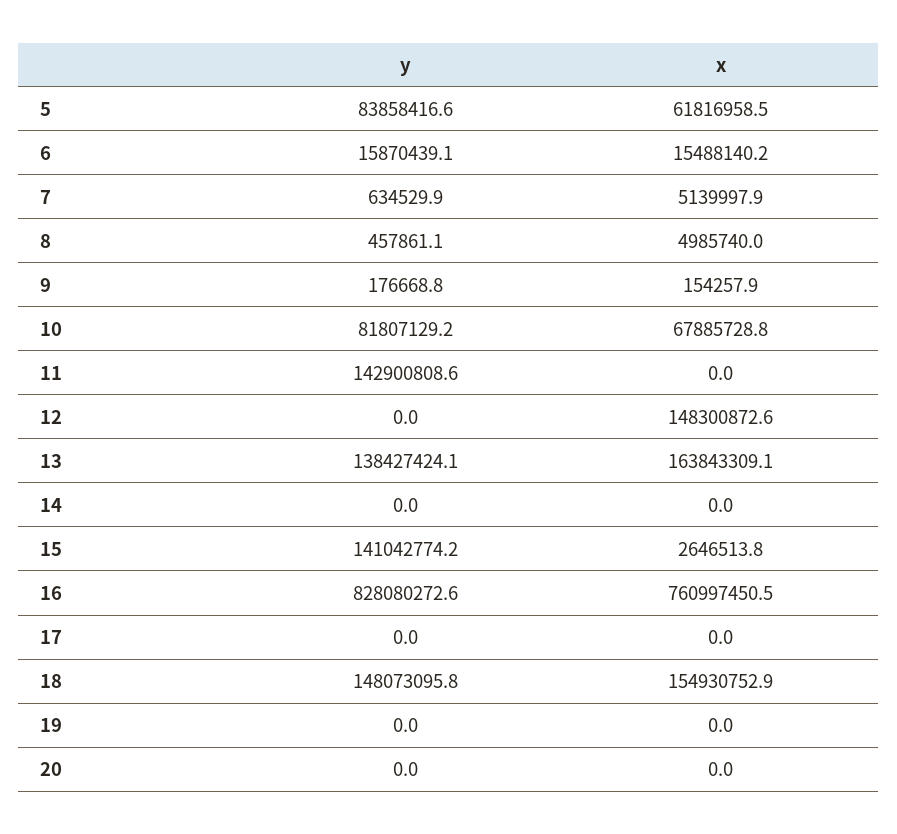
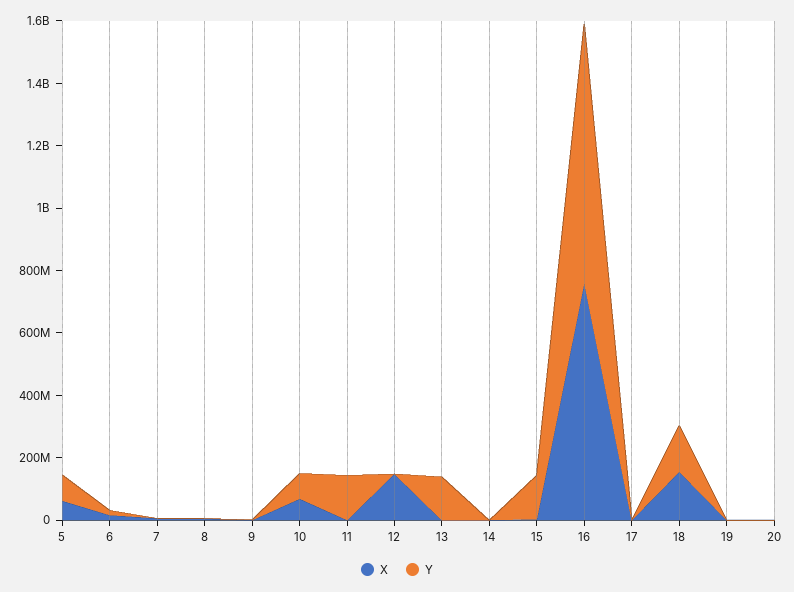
  {
    "y": {
      "5": 83858416.6,
      "6": 15870439.1,
      "7": 634529.9,
      "8": 457861.1,
      "9": 176668.8,
      "10": 81807129.2,
      "11": 142900808.6,
      "12": 0,
      "13": 138427424.1,
      "14": 0,
      "15": 141042774.2,
      "16": 828080272.6,
      "17": 0,
      "18": 148073095.8,
      "19": 0,
      "20": 0
    },
    "x": {
      "5": 61816958.5,
      "6": 15488140.2,
      "7": 5139997.9,
      "8": 4985740,
      "9": 154257.9,
      "10": 67885728.8,
      "11": 0,
      "12": 148300872.6,
-     "13": 163843309.1,
+     "13": 0,
      "14": 0,
      "15": 2646513.8,
      "16": 760997450.5,
      "17": 0,
      "18": 154930752.9,
      "19": 0,
      "20": 0
    }
  }

